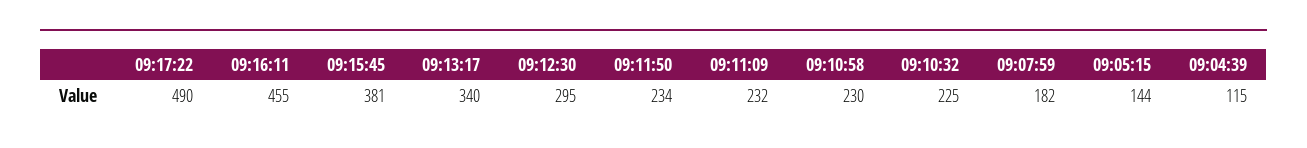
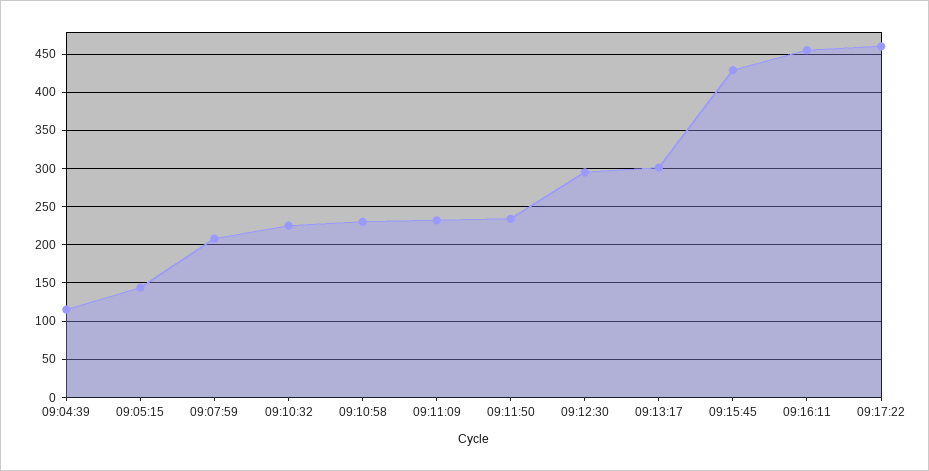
  {
-   "09:17:22": 490,
+   "09:17:22": 460,
    "09:16:11": 455,
-   "09:15:45": 381,
+   "09:15:45": 430,
-   "09:13:17": 340,
+   "09:13:17": 300,
    "09:12:30": 295,
    "09:11:50": 234,
    "09:11:09": 232,
    "09:10:58": 230,
    "09:10:32": 225,
-   "09:07:59": 182,
+   "09:07:59": 210,
    "09:05:15": 144,
    "09:04:39": 115
  }

